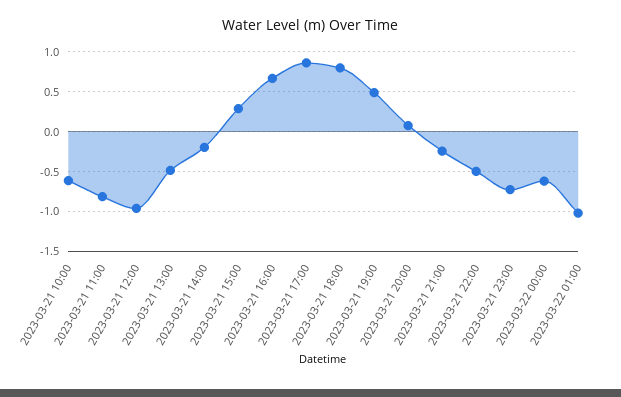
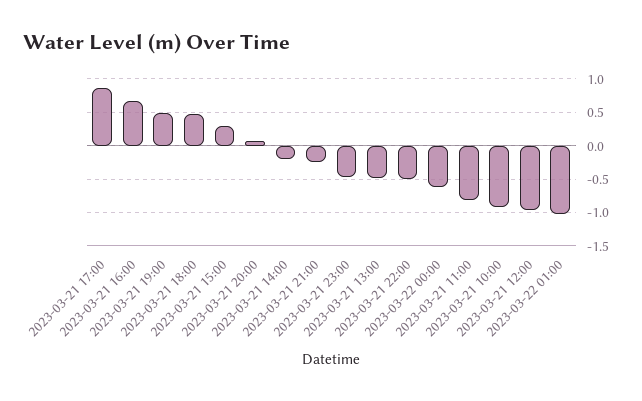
  {
-   "2023-03-21 10:00": -0.6,
+   "2023-03-21 10:00": -0.9,
    "2023-03-21 11:00": -0.8,
    "2023-03-21 12:00": -1,
    "2023-03-21 13:00": -0.5,
    "2023-03-21 14:00": -0.2,
    "2023-03-21 15:00": 0.3,
    "2023-03-21 16:00": 0.7,
    "2023-03-21 17:00": 0.9,
-   "2023-03-21 18:00": 0.8,
+   "2023-03-21 18:00": 0.5,
    "2023-03-21 19:00": 0.5,
    "2023-03-21 20:00": 0.1,
    "2023-03-21 21:00": -0.2,
    "2023-03-21 22:00": -0.5,
-   "2023-03-21 23:00": -0.7,
+   "2023-03-21 23:00": -0.5,
    "2023-03-22 00:00": -0.6,
    "2023-03-22 01:00": -1
  }

